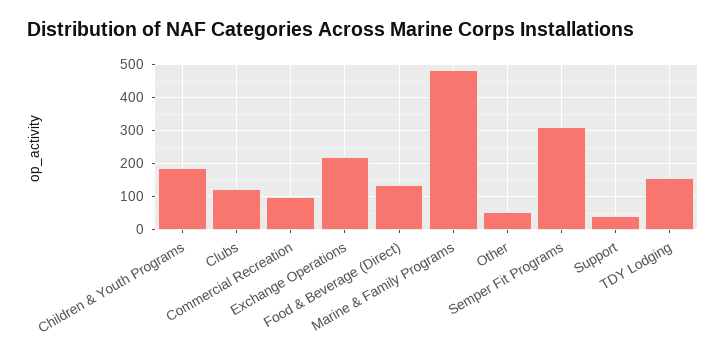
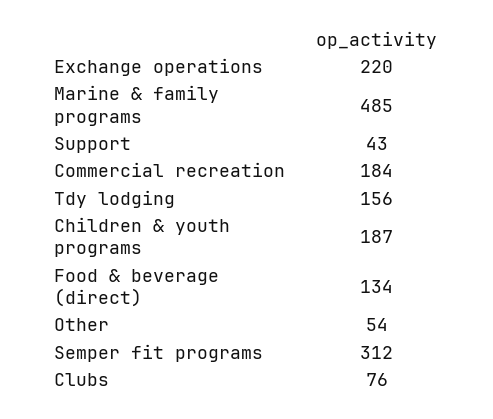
  {
    "Children & Youth Programs": 187,
-   "Clubs": 120,
+   "Clubs": 76,
-   "Commercial Recreation": 100,
+   "Commercial Recreation": 184,
    "Exchange Operations": 220,
    "Food & Beverage (Direct)": 134,
    "Marine & Family Programs": 485,
    "Other": 54,
    "Semper Fit Programs": 312,
    "Support": 43,
    "TDY Lodging": 156
  }

